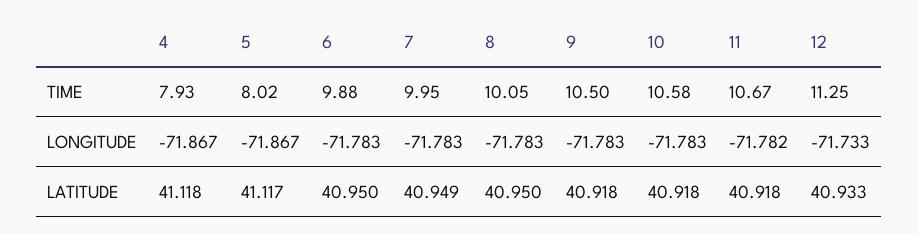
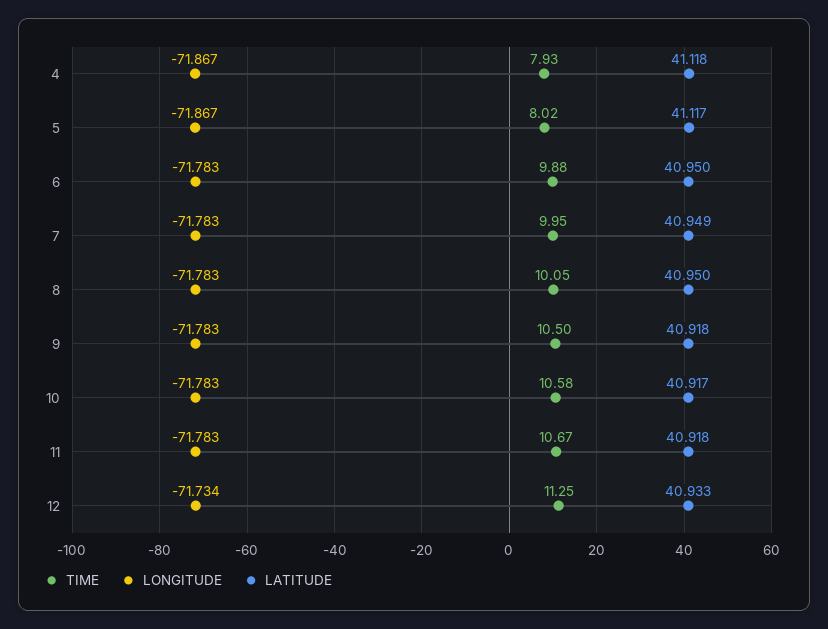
  {
    "TIME": {
      "4": 7.93,
      "5": 8.02,
      "6": 9.88,
      "7": 9.95,
      "8": 10.05,
      "9": 10.5,
      "10": 10.58,
      "11": 10.67,
      "12": 11.25
    },
    "LONGITUDE": {
      "4": -71.867,
      "5": -71.867,
      "6": -71.783,
      "7": -71.783,
      "8": -71.783,
      "9": -71.783,
      "10": -71.783,
-     "11": -71.782,
+     "11": -71.783,
-     "12": -71.733
+     "12": -71.734
    },
    "LATITUDE": {
      "4": 41.118,
      "5": 41.117,
      "6": 40.95,
      "7": 40.949,
      "8": 40.95,
      "9": 40.918,
-     "10": 40.918,
+     "10": 40.917,
      "11": 40.918,
      "12": 40.933
    }
  }

